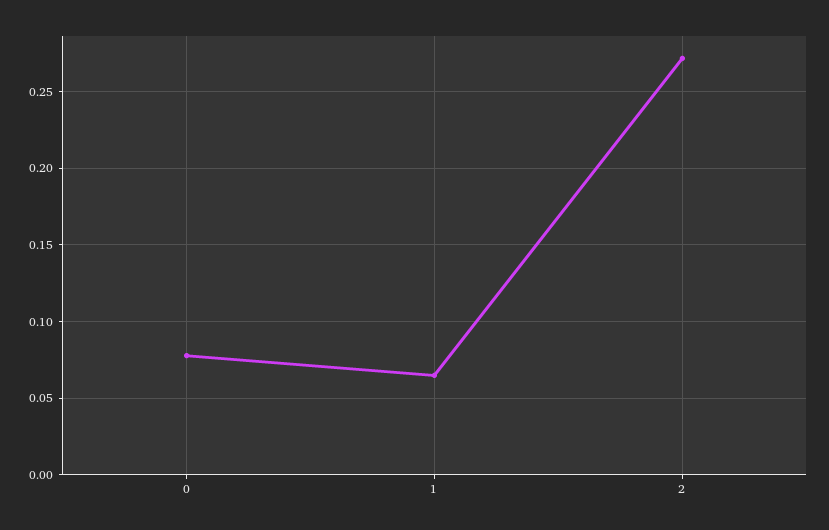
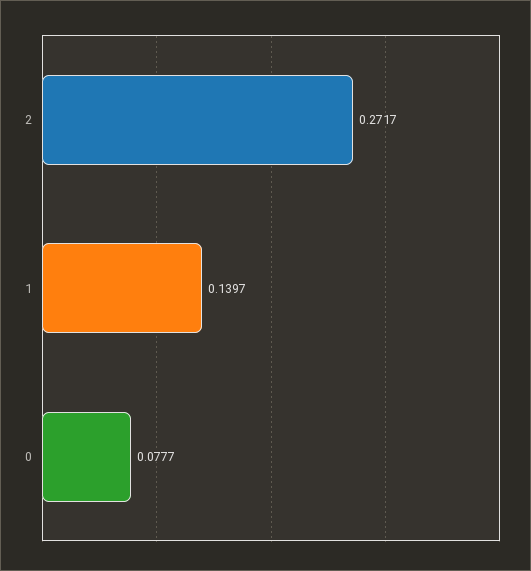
  {
    "0": 0.0777,
-   "1": 0.065,
+   "1": 0.1397,
    "2": 0.2717
  }

